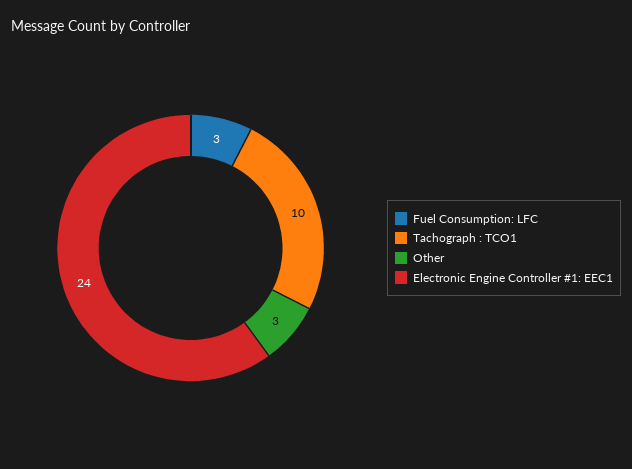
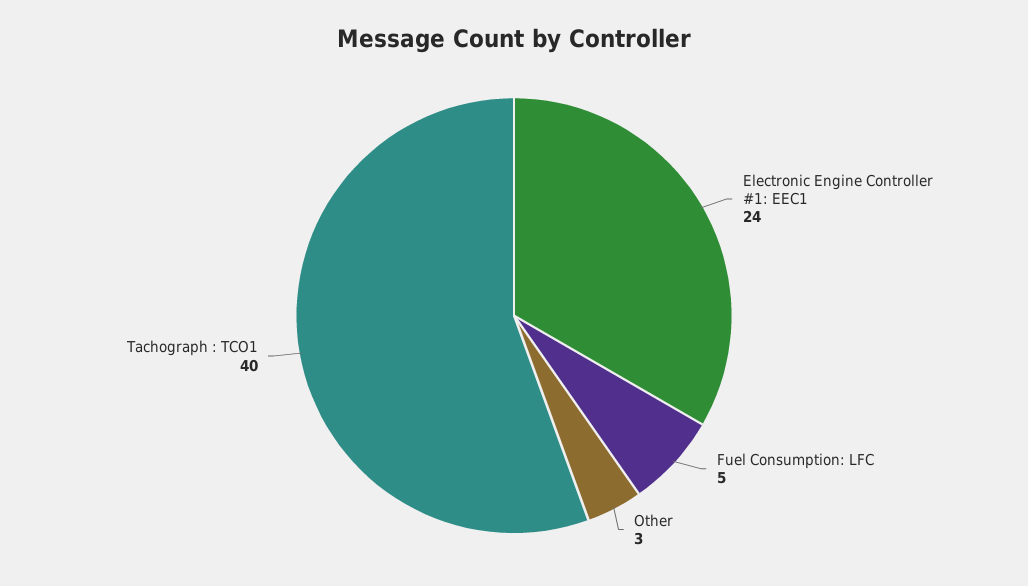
  {
-   "Fuel Consumption: LFC": 3,
+   "Fuel Consumption: LFC": 5,
-   "Tachograph : TCO1": 10,
+   "Tachograph : TCO1": 40,
    "Other": 3,
    "Electronic Engine Controller #1: EEC1": 24
  }

